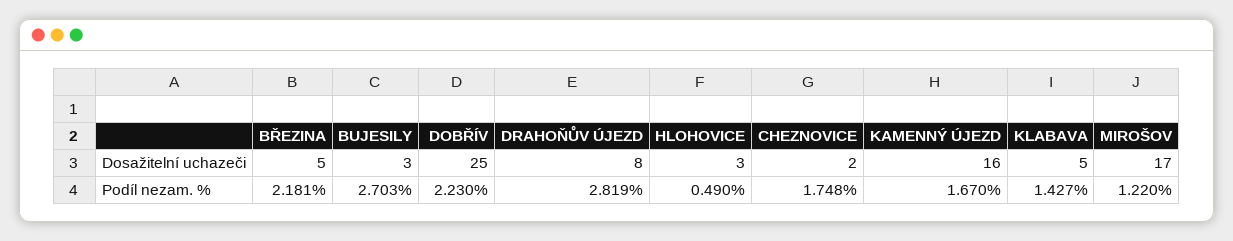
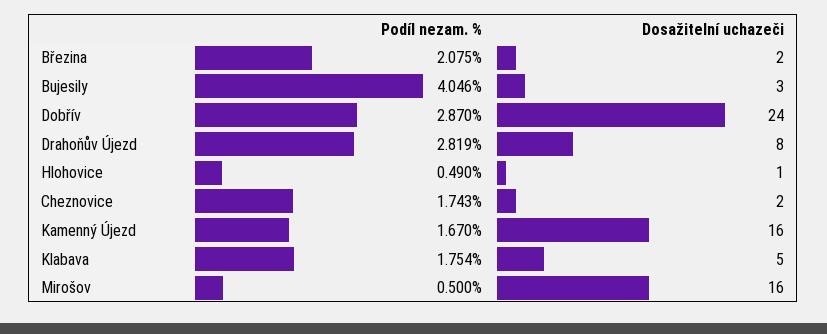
  {
    "BŘEZINA": {
-     "Dosažitelní uchazeči": 5,
+     "Dosažitelní uchazeči": 2,
-     "Podíl nezam. %": 2.181
+     "Podíl nezam. %": 2.075
    },
    "BUJESILY": {
      "Dosažitelní uchazeči": 3,
-     "Podíl nezam. %": 2.703
+     "Podíl nezam. %": 4.046
    },
    "DOBŘÍV": {
-     "Dosažitelní uchazeči": 25,
+     "Dosažitelní uchazeči": 24,
-     "Podíl nezam. %": 2.23
+     "Podíl nezam. %": 2.87
    },
    "DRAHOŇŮV ÚJEZD": {
      "Dosažitelní uchazeči": 8,
      "Podíl nezam. %": 2.819
    },
    "HLOHOVICE": {
-     "Dosažitelní uchazeči": 3,
+     "Dosažitelní uchazeči": 1,
      "Podíl nezam. %": 0.49
    },
    "CHEZNOVICE": {
      "Dosažitelní uchazeči": 2,
-     "Podíl nezam. %": 1.748
+     "Podíl nezam. %": 1.743
    },
    "KAMENNÝ ÚJEZD": {
      "Dosažitelní uchazeči": 16,
      "Podíl nezam. %": 1.67
    },
    "KLABAVA": {
      "Dosažitelní uchazeči": 5,
-     "Podíl nezam. %": 1.427
+     "Podíl nezam. %": 1.754
    },
    "MIROŠOV": {
-     "Dosažitelní uchazeči": 17,
+     "Dosažitelní uchazeči": 16,
-     "Podíl nezam. %": 1.22
+     "Podíl nezam. %": 0.5
    }
  }

